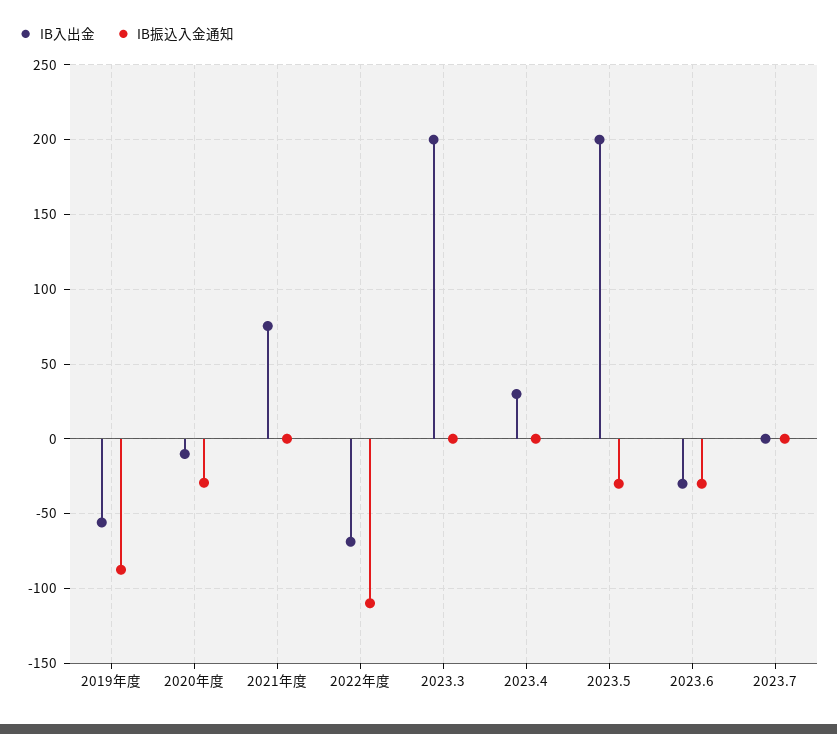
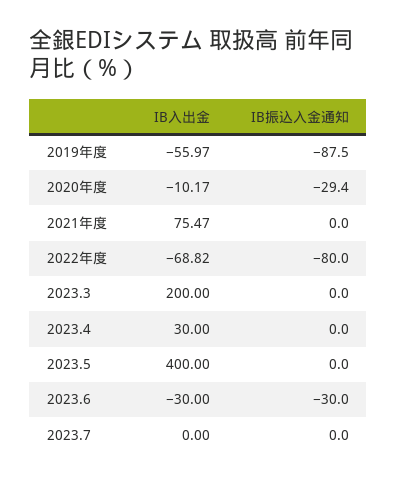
  {
    "IB入出金": {
      "2019年度": -55.97,
      "2020年度": -10.17,
      "2021年度": 75.47,
      "2022年度": -68.82,
      "2023.3": 200,
      "2023.4": 30,
-     "2023.5": 200,
+     "2023.5": 400,
      "2023.6": -30,
      "2023.7": 0
    },
    "IB振込入金通知": {
      "2019年度": -87.5,
      "2020年度": -29.4,
      "2021年度": 0,
-     "2022年度": -110,
+     "2022年度": -80,
      "2023.3": 0,
      "2023.4": 0,
-     "2023.5": -30,
+     "2023.5": 0,
      "2023.6": -30,
      "2023.7": 0
    }
  }

